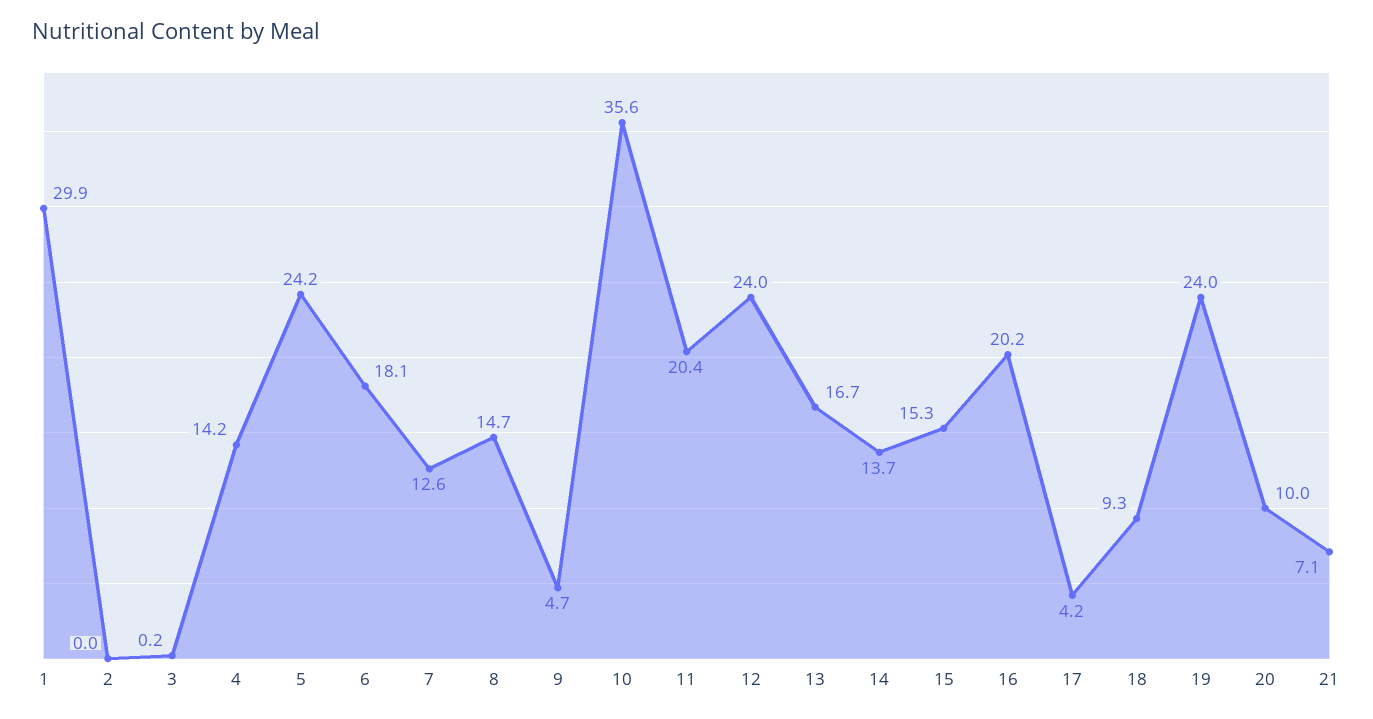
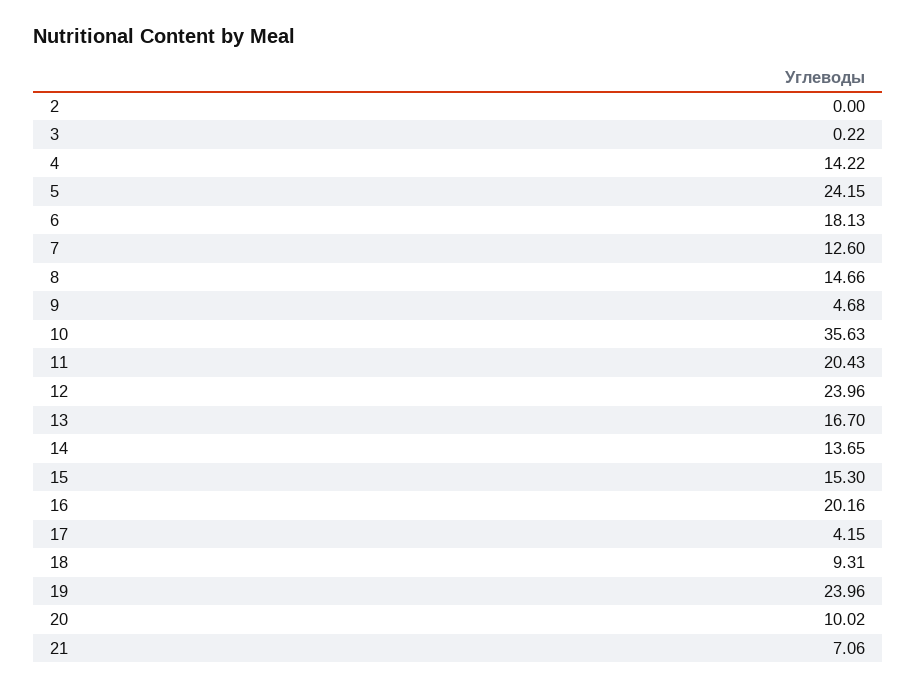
  {
-   "1": 29.9,
    "2": 0,
    "3": 0.22,
    "4": 14.22,
    "5": 24.15,
    "6": 18.13,
    "7": 12.6,
    "8": 14.66,
    "9": 4.68,
    "10": 35.63,
    "11": 20.43,
    "12": 23.96,
    "13": 16.7,
    "14": 13.65,
    "15": 15.3,
    "16": 20.16,
    "17": 4.15,
    "18": 9.31,
    "19": 23.96,
    "20": 10.02,
    "21": 7.06
  }

